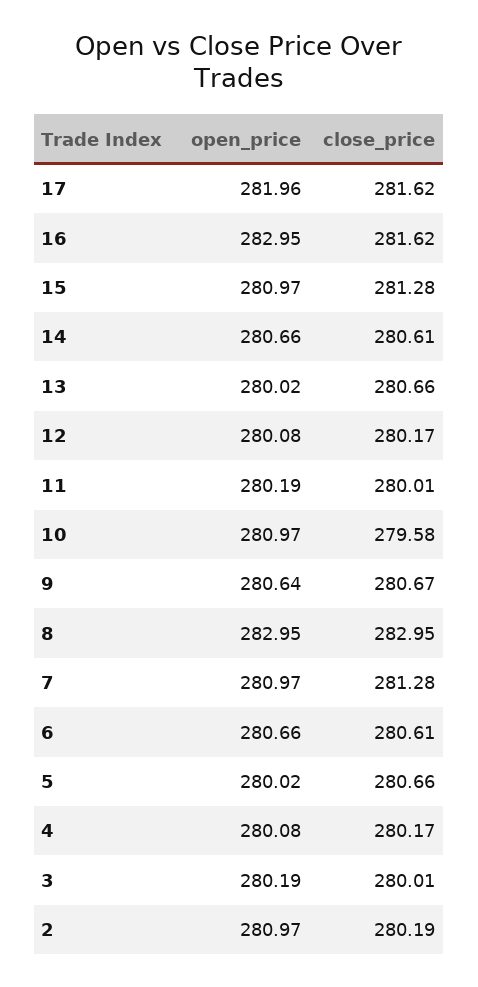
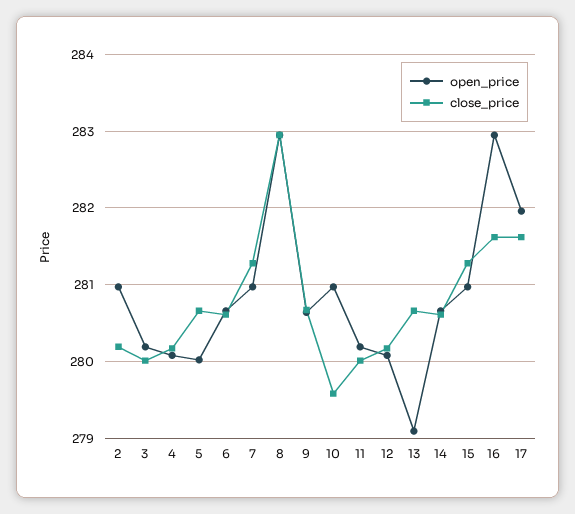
  {
    "open_price": {
      "17": 281.96,
      "16": 282.95,
      "15": 280.97,
      "14": 280.66,
-     "13": 280.02,
+     "13": 279.1,
      "12": 280.08,
      "11": 280.19,
      "10": 280.97,
      "9": 280.64,
      "8": 282.95,
      "7": 280.97,
      "6": 280.66,
      "5": 280.02,
      "4": 280.08,
      "3": 280.19,
      "2": 280.97
    },
    "close_price": {
      "17": 281.62,
      "16": 281.62,
      "15": 281.28,
      "14": 280.61,
      "13": 280.66,
      "12": 280.17,
      "11": 280.01,
      "10": 279.58,
      "9": 280.67,
      "8": 282.95,
      "7": 281.28,
      "6": 280.61,
      "5": 280.66,
      "4": 280.17,
      "3": 280.01,
      "2": 280.19
    }
  }

